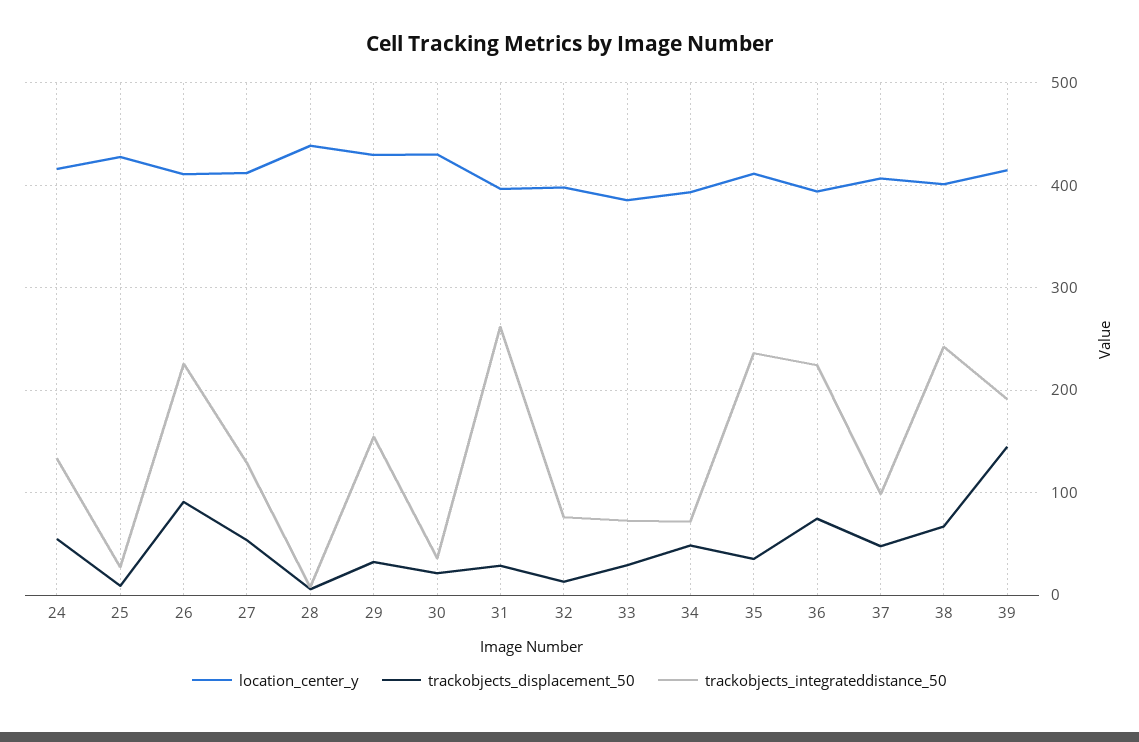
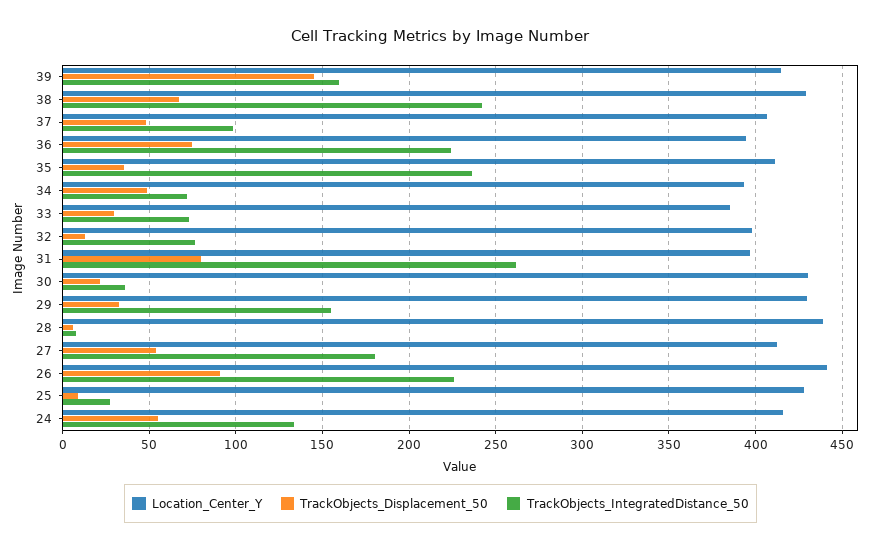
  {
    "location_center_y": {
      "24": 415,
      "25": 430,
-     "26": 410,
+     "26": 440,
      "27": 410,
      "28": 440,
      "29": 430,
      "30": 430,
      "31": 395,
      "32": 400,
      "33": 385,
      "34": 395,
      "35": 410,
      "36": 395,
      "37": 405,
-     "38": 400,
+     "38": 430,
      "39": 415
    },
    "trackobjects_displacement_50": {
      "24": 55,
      "25": 10,
      "26": 90,
      "27": 55,
      "28": 5,
      "29": 35,
      "30": 20,
-     "31": 30,
+     "31": 80,
      "32": 15,
      "33": 30,
      "34": 50,
      "35": 35,
      "36": 75,
      "37": 50,
      "38": 65,
      "39": 145
    },
    "trackobjects_integrateddistance_50": {
      "24": 135,
      "25": 25,
      "26": 225,
-     "27": 130,
+     "27": 180,
      "28": 10,
      "29": 155,
      "30": 35,
      "31": 260,
      "32": 75,
      "33": 75,
      "34": 70,
      "35": 235,
      "36": 225,
      "37": 100,
      "38": 240,
-     "39": 190
+     "39": 160
    }
  }

